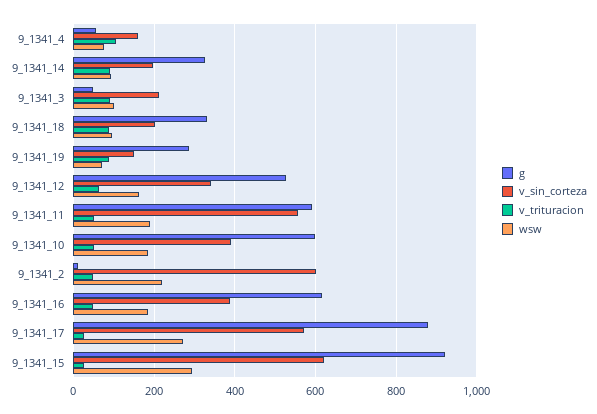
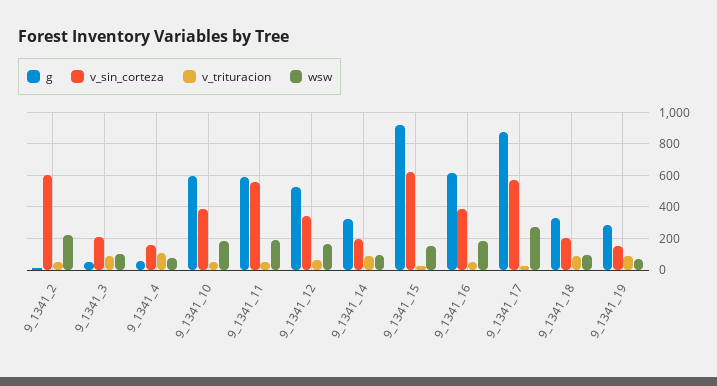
  {
    "g": {
      "9_1341_4": 60,
      "9_1341_14": 320,
      "9_1341_3": 40,
      "9_1341_18": 340,
      "9_1341_19": 280,
      "9_1341_12": 520,
      "9_1341_11": 600,
      "9_1341_10": 600,
      "9_1341_2": 20,
      "9_1341_16": 620,
      "9_1341_17": 880,
      "9_1341_15": 920
    },
    "v_sin_corteza": {
      "9_1341_4": 160,
      "9_1341_14": 200,
      "9_1341_3": 220,
      "9_1341_18": 200,
      "9_1341_19": 160,
      "9_1341_12": 340,
      "9_1341_11": 560,
      "9_1341_10": 400,
      "9_1341_2": 600,
      "9_1341_16": 380,
      "9_1341_17": 580,
      "9_1341_15": 620
    },
    "v_trituracion": {
      "9_1341_4": 100,
      "9_1341_14": 100,
      "9_1341_3": 100,
      "9_1341_18": 80,
      "9_1341_19": 80,
      "9_1341_12": 60,
      "9_1341_11": 60,
      "9_1341_10": 60,
      "9_1341_2": 40,
      "9_1341_16": 40,
      "9_1341_17": 20,
      "9_1341_15": 20
    },
    "wsw": {
      "9_1341_4": 80,
      "9_1341_14": 100,
      "9_1341_3": 100,
      "9_1341_18": 100,
      "9_1341_19": 80,
      "9_1341_12": 160,
      "9_1341_11": 180,
      "9_1341_10": 180,
      "9_1341_2": 220,
      "9_1341_16": 180,
      "9_1341_17": 280,
-     "9_1341_15": 300
+     "9_1341_15": 150
    }
  }

